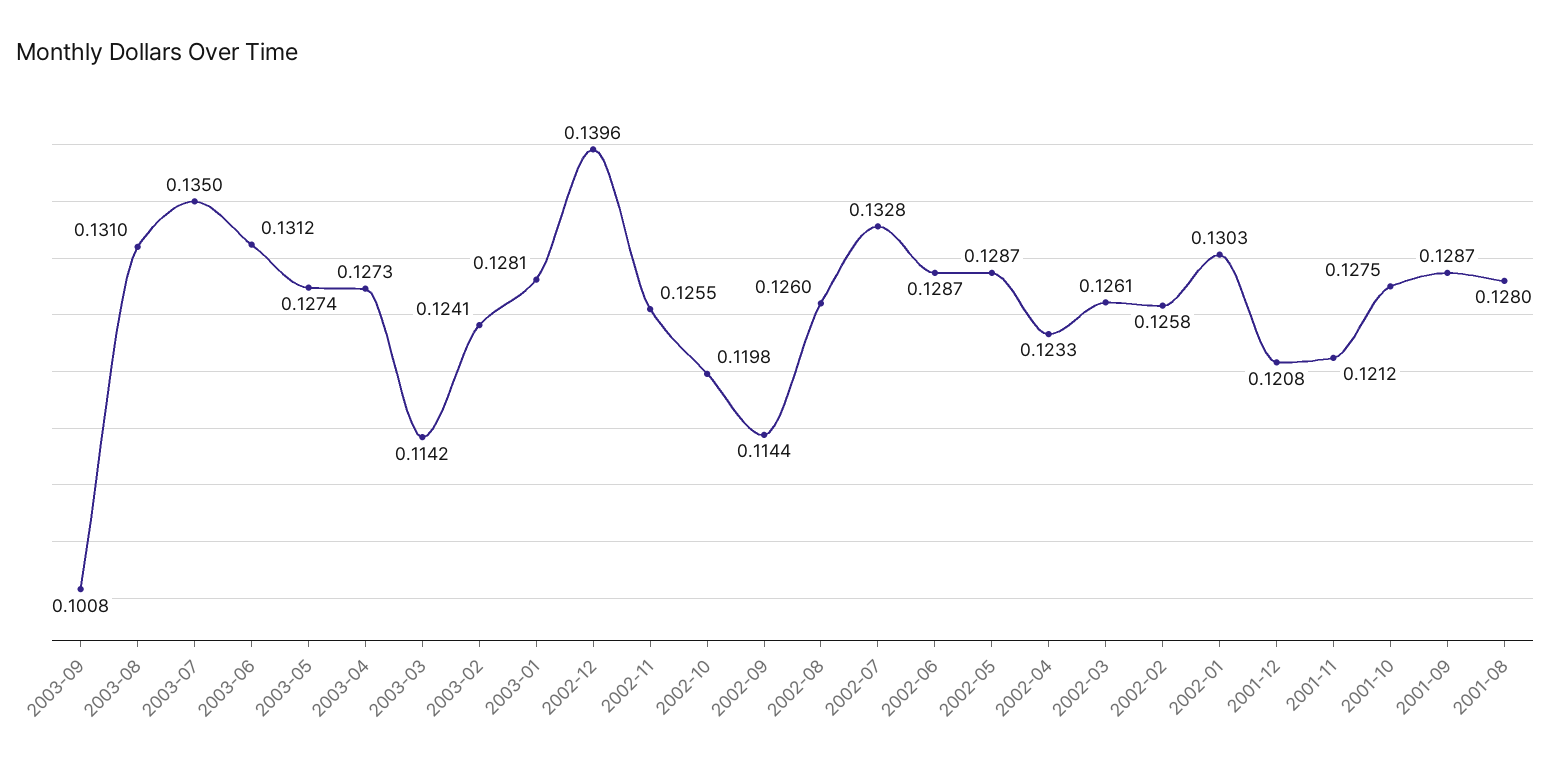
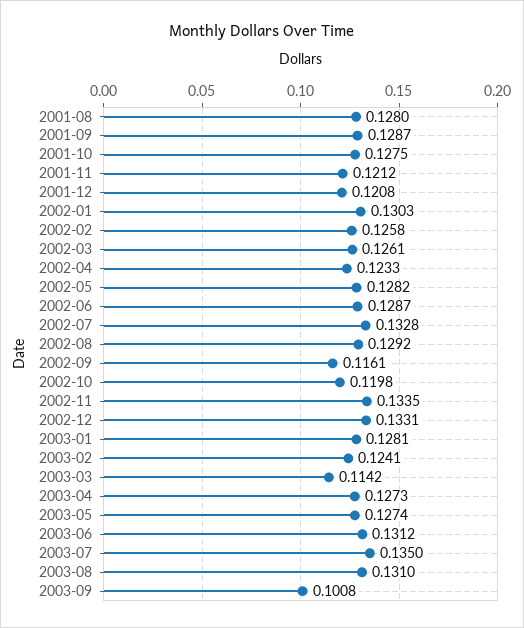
  {
    "2003-09": 0.1008,
    "2003-08": 0.131,
    "2003-07": 0.135,
    "2003-06": 0.1312,
    "2003-05": 0.1274,
    "2003-04": 0.1273,
    "2003-03": 0.1142,
    "2003-02": 0.1241,
    "2003-01": 0.1281,
-   "2002-12": 0.1396,
+   "2002-12": 0.1331,
-   "2002-11": 0.1255,
+   "2002-11": 0.1335,
    "2002-10": 0.1198,
-   "2002-09": 0.1144,
+   "2002-09": 0.1161,
-   "2002-08": 0.126,
+   "2002-08": 0.1292,
    "2002-07": 0.1328,
    "2002-06": 0.1287,
-   "2002-05": 0.1287,
+   "2002-05": 0.1282,
    "2002-04": 0.1233,
    "2002-03": 0.1261,
    "2002-02": 0.1258,
    "2002-01": 0.1303,
    "2001-12": 0.1208,
    "2001-11": 0.1212,
    "2001-10": 0.1275,
    "2001-09": 0.1287,
    "2001-08": 0.128
  }

